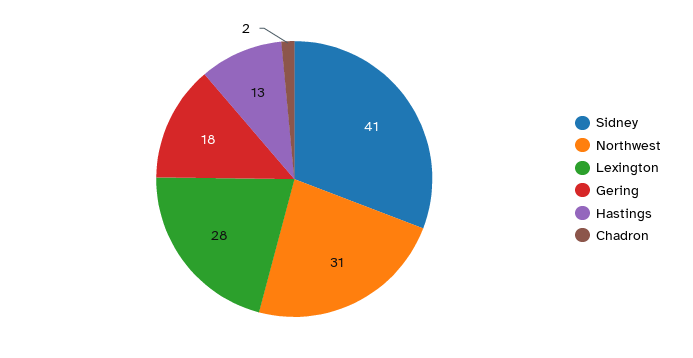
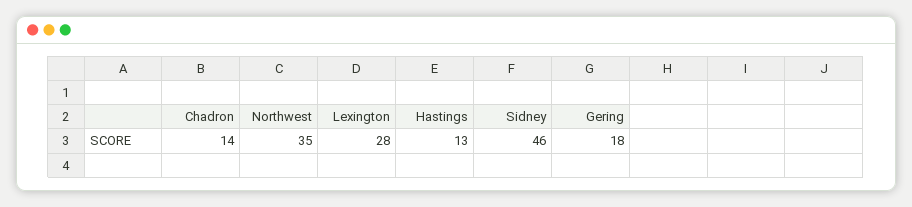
  {
-   "Sidney": 41,
+   "Sidney": 46,
-   "Northwest": 31,
+   "Northwest": 35,
    "Lexington": 28,
    "Gering": 18,
    "Hastings": 13,
-   "Chadron": 2
+   "Chadron": 14
  }

